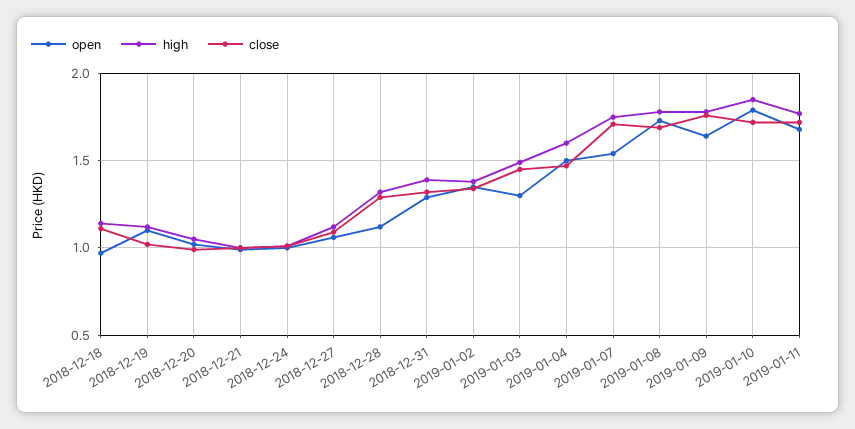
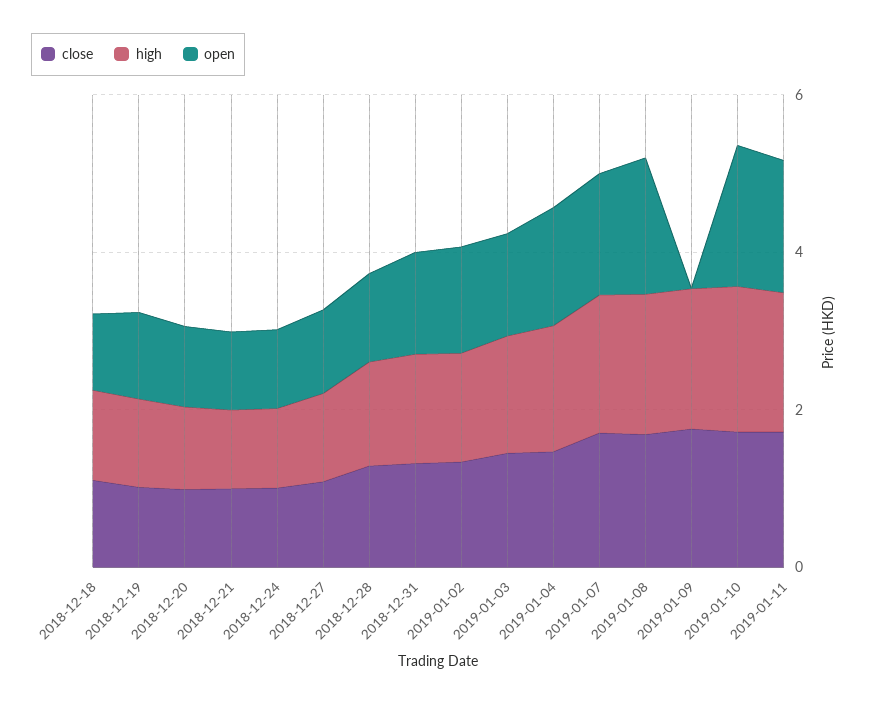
  {
    "open": {
      "2018-12-18": 0.95,
      "2018-12-19": 1.1,
      "2018-12-20": 1,
      "2018-12-21": 1,
      "2018-12-24": 1,
      "2018-12-27": 1.05,
      "2018-12-28": 1.1,
      "2018-12-31": 1.3,
      "2019-01-02": 1.35,
      "2019-01-03": 1.3,
      "2019-01-04": 1.5,
      "2019-01-07": 1.55,
      "2019-01-08": 1.75,
-     "2019-01-09": 1.65,
+     "2019-01-09": 0,
      "2019-01-10": 1.8,
      "2019-01-11": 1.7
    },
    "high": {
      "2018-12-18": 1.15,
      "2018-12-19": 1.1,
      "2018-12-20": 1.05,
      "2018-12-21": 1,
      "2018-12-24": 1,
      "2018-12-27": 1.1,
      "2018-12-28": 1.3,
      "2018-12-31": 1.4,
      "2019-01-02": 1.4,
      "2019-01-03": 1.5,
      "2019-01-04": 1.6,
      "2019-01-07": 1.75,
      "2019-01-08": 1.8,
      "2019-01-09": 1.8,
      "2019-01-10": 1.85,
      "2019-01-11": 1.75
    },
    "close": {
      "2018-12-18": 1.1,
      "2018-12-19": 1,
      "2018-12-20": 1,
      "2018-12-21": 1,
      "2018-12-24": 1,
      "2018-12-27": 1.1,
      "2018-12-28": 1.3,
      "2018-12-31": 1.3,
      "2019-01-02": 1.35,
      "2019-01-03": 1.45,
      "2019-01-04": 1.45,
      "2019-01-07": 1.7,
      "2019-01-08": 1.7,
      "2019-01-09": 1.75,
      "2019-01-10": 1.7,
      "2019-01-11": 1.7
    }
  }

